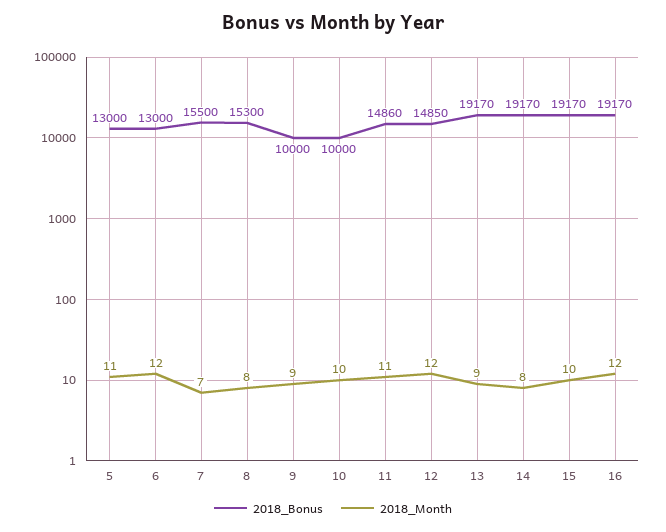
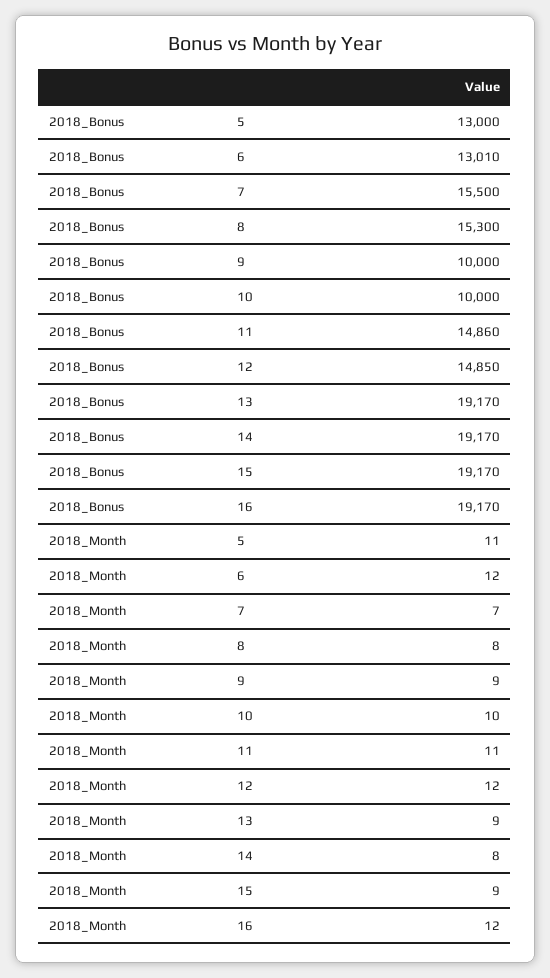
  {
    "2018_Bonus": {
      "5": 13000,
-     "6": 13000,
+     "6": 13010,
      "7": 15500,
      "8": 15300,
      "9": 10000,
      "10": 10000,
      "11": 14860,
      "12": 14850,
      "13": 19170,
      "14": 19170,
      "15": 19170,
      "16": 19170
    },
    "2018_Month": {
      "5": 11,
      "6": 12,
      "7": 7,
      "8": 8,
      "9": 9,
      "10": 10,
      "11": 11,
      "12": 12,
      "13": 9,
      "14": 8,
-     "15": 10,
+     "15": 9,
      "16": 12
    }
  }

